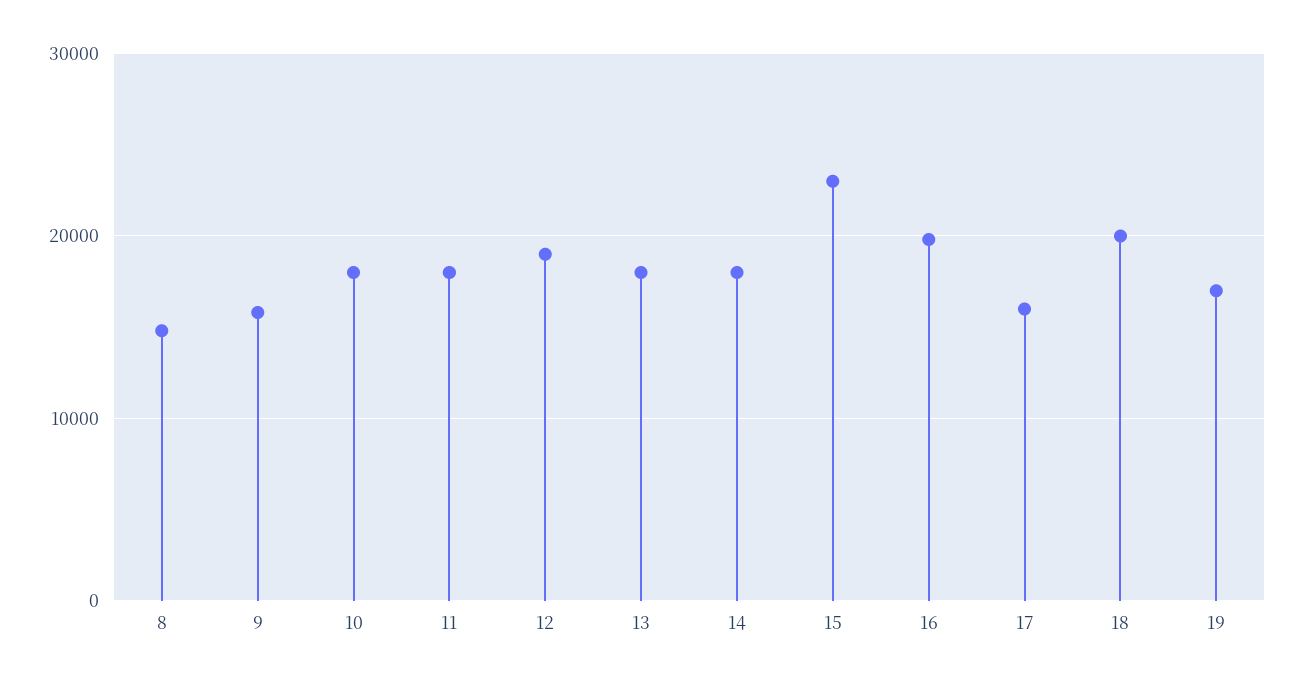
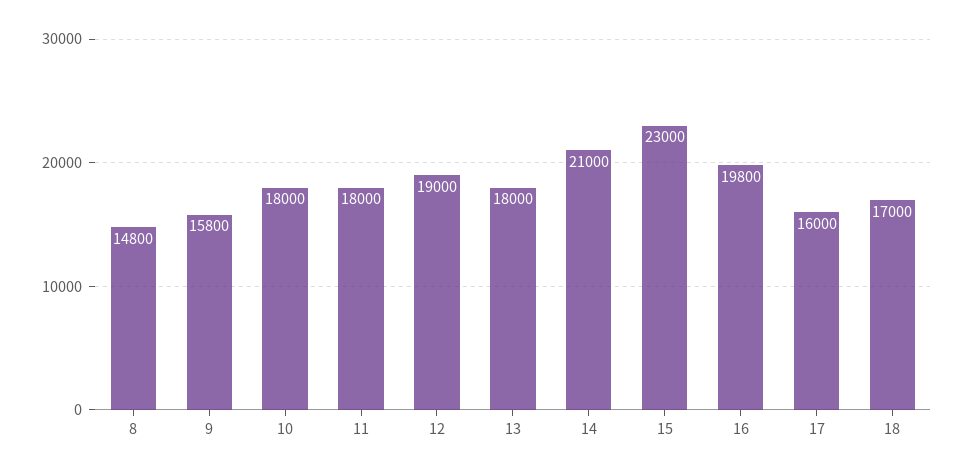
  {
    "8": 14800,
    "9": 15800,
    "10": 18000,
    "11": 18000,
    "12": 19000,
    "13": 18000,
-   "14": 18000,
+   "14": 21000,
    "15": 23000,
    "16": 19800,
    "17": 16000,
-   "18": 20000,
+   "18": 17000
-   "19": 17000
  }

